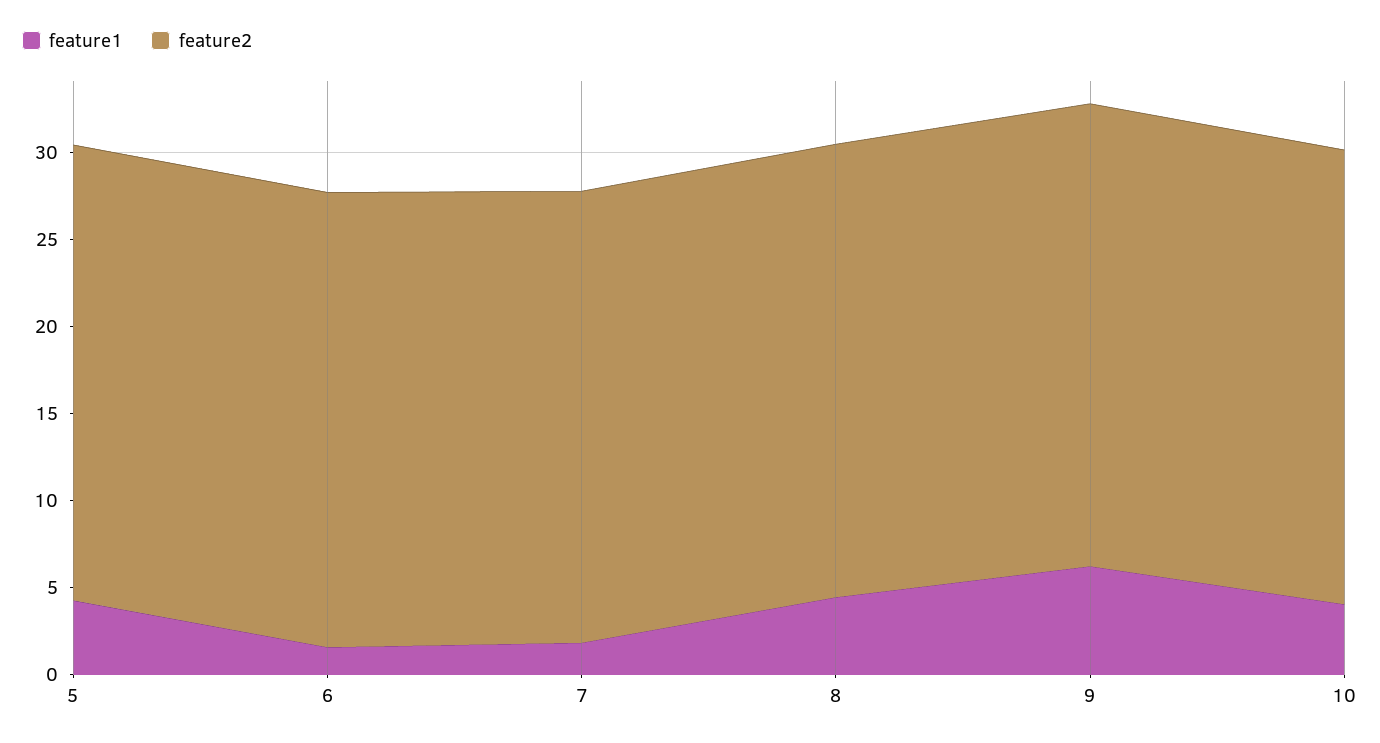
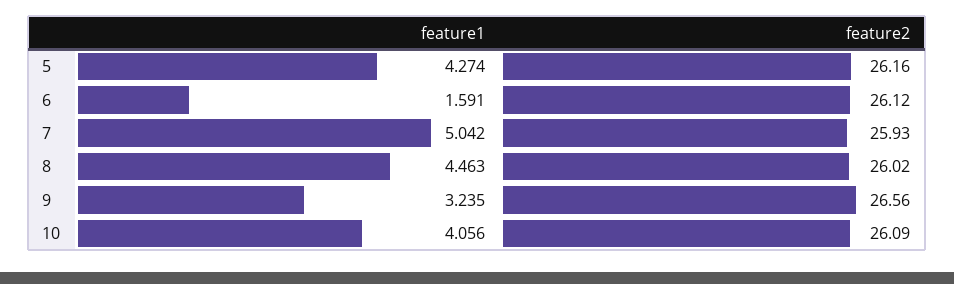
  {
    "feature1": {
      "5": 4.274,
      "6": 1.591,
-     "7": 2,
+     "7": 5.042,
      "8": 4.463,
-     "9": 6,
+     "9": 3.235,
      "10": 4.056
    },
    "feature2": {
      "5": 26.16,
      "6": 26.12,
      "7": 25.93,
      "8": 26.02,
      "9": 26.56,
      "10": 26.09
    }
  }

